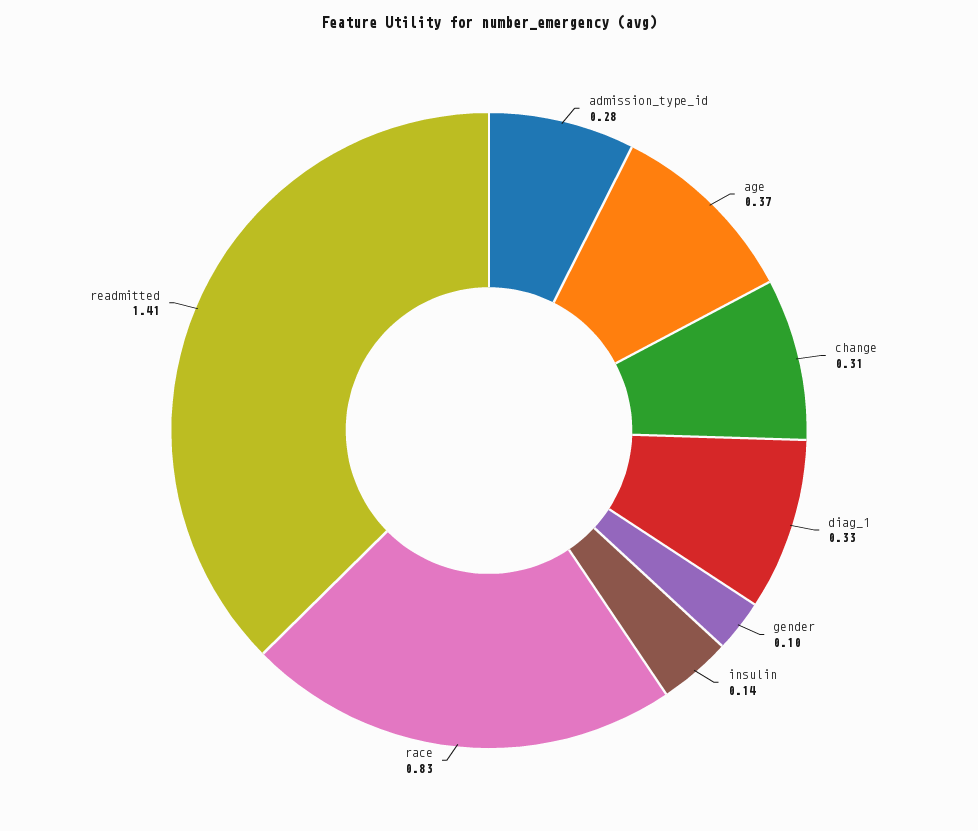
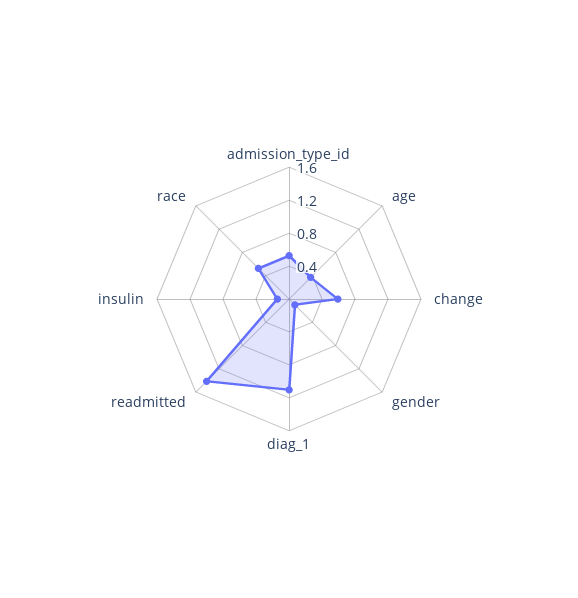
  {
-   "admission_type_id": 0.28,
+   "admission_type_id": 0.5,
    "age": 0.37,
-   "change": 0.31,
+   "change": 0.6,
-   "diag_1": 0.33,
+   "diag_1": 1.1,
    "gender": 0.1,
    "insulin": 0.14,
-   "race": 0.83,
+   "race": 0.5,
    "readmitted": 1.41
  }

